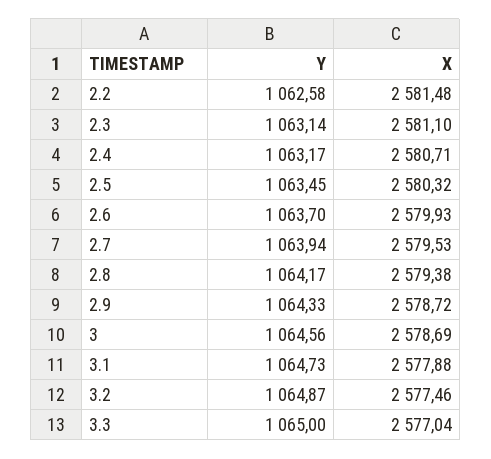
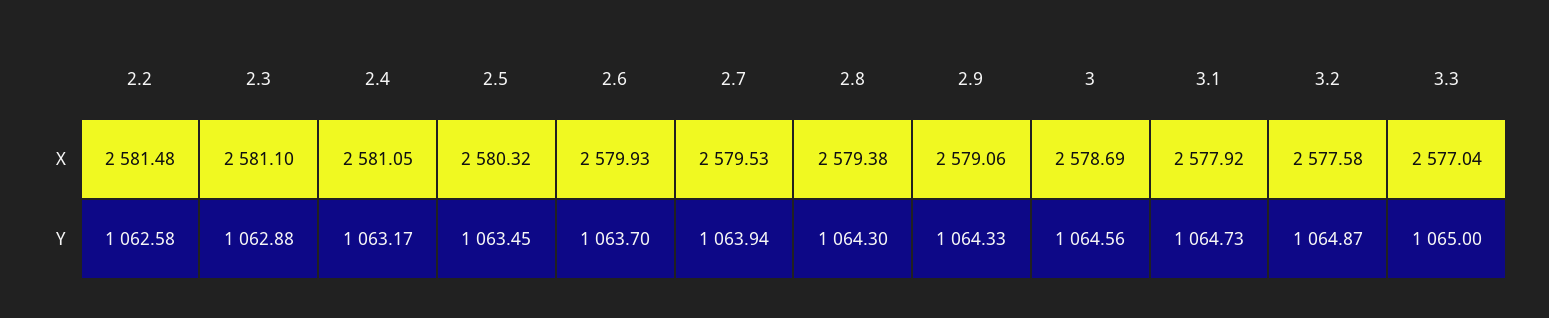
  {
    "Y": {
      "2.2": 1062.58,
-     "2.3": 1063.14,
+     "2.3": 1062.88,
      "2.4": 1063.17,
      "2.5": 1063.45,
      "2.6": 1063.7,
      "2.7": 1063.94,
-     "2.8": 1064.17,
+     "2.8": 1064.3,
      "2.9": 1064.33,
      "3": 1064.56,
      "3.1": 1064.73,
      "3.2": 1064.87,
      "3.3": 1065
    },
    "X": {
      "2.2": 2581.48,
      "2.3": 2581.1,
-     "2.4": 2580.71,
+     "2.4": 2581.05,
      "2.5": 2580.32,
      "2.6": 2579.93,
      "2.7": 2579.53,
      "2.8": 2579.38,
-     "2.9": 2578.72,
+     "2.9": 2579.06,
      "3": 2578.69,
-     "3.1": 2577.88,
+     "3.1": 2577.92,
-     "3.2": 2577.46,
+     "3.2": 2577.58,
      "3.3": 2577.04
    }
  }

